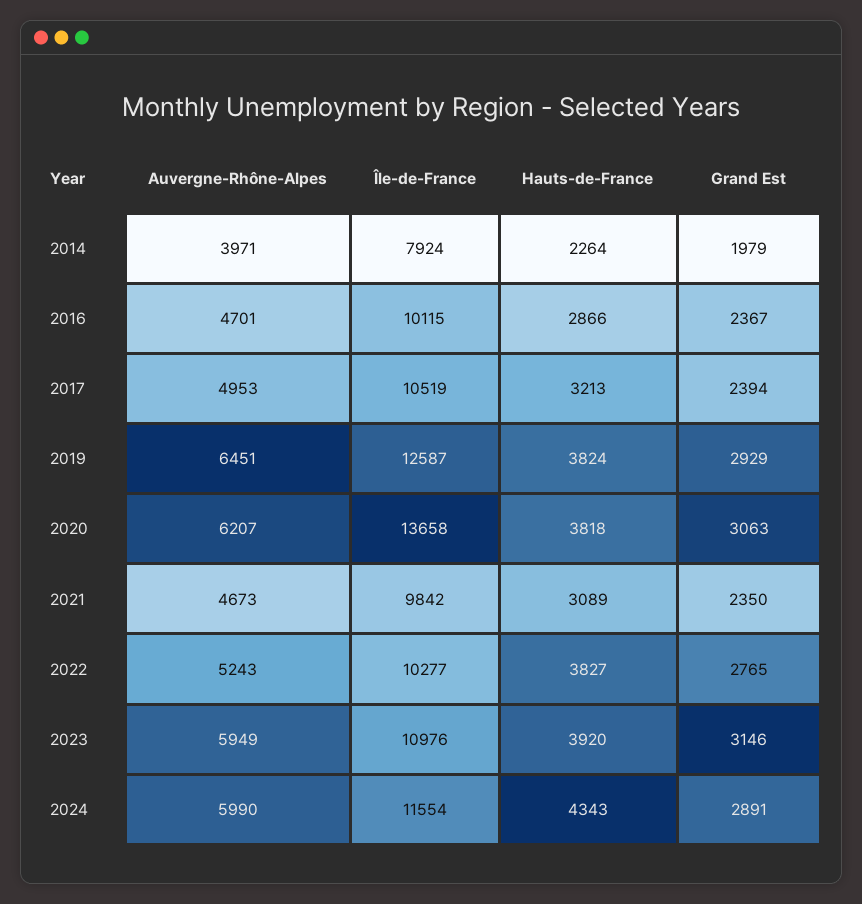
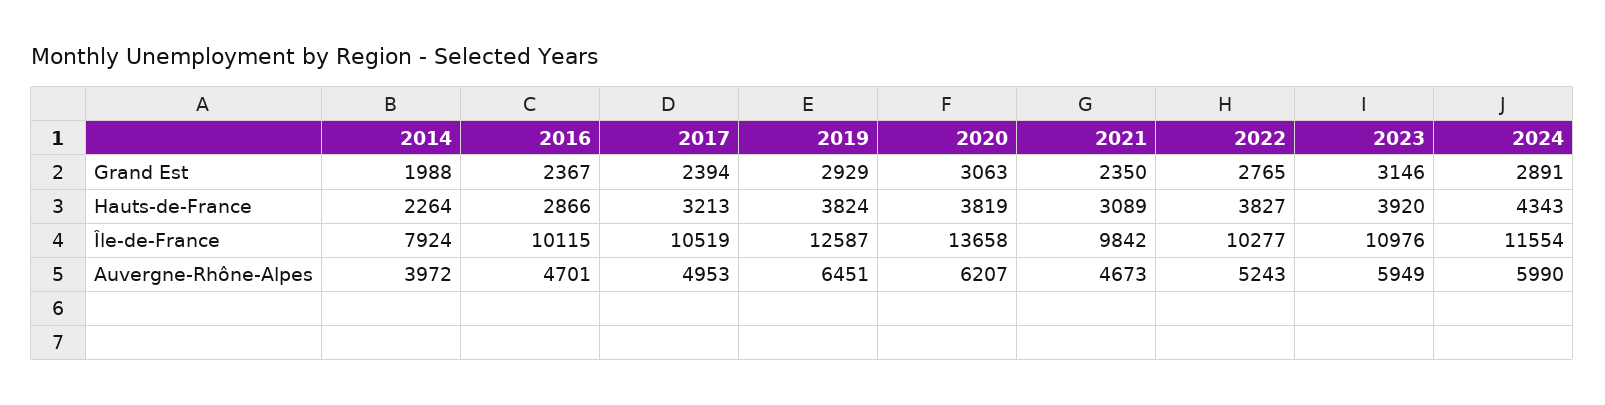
  {
    "Auvergne-Rhône-Alpes": {
-     "2014": 3971,
+     "2014": 3972,
      "2016": 4701,
      "2017": 4953,
      "2019": 6451,
      "2020": 6207,
      "2021": 4673,
      "2022": 5243,
      "2023": 5949,
      "2024": 5990
    },
    "Île-de-France": {
      "2014": 7924,
      "2016": 10115,
      "2017": 10519,
      "2019": 12587,
      "2020": 13658,
      "2021": 9842,
      "2022": 10277,
      "2023": 10976,
      "2024": 11554
    },
    "Hauts-de-France": {
      "2014": 2264,
      "2016": 2866,
      "2017": 3213,
      "2019": 3824,
-     "2020": 3818,
+     "2020": 3819,
      "2021": 3089,
      "2022": 3827,
      "2023": 3920,
      "2024": 4343
    },
    "Grand Est": {
-     "2014": 1979,
+     "2014": 1988,
      "2016": 2367,
      "2017": 2394,
      "2019": 2929,
      "2020": 3063,
      "2021": 2350,
      "2022": 2765,
      "2023": 3146,
      "2024": 2891
    }
  }

